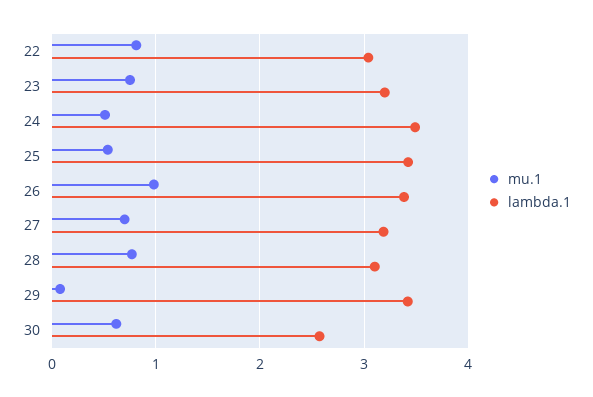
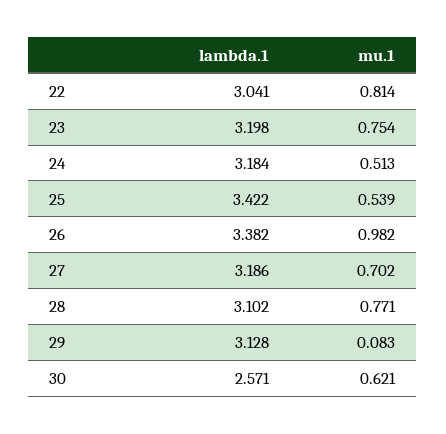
  {
    "mu.1": {
      "22": 0.814,
      "23": 0.754,
      "24": 0.513,
      "25": 0.539,
      "26": 0.982,
      "27": 0.702,
      "28": 0.771,
      "29": 0.083,
      "30": 0.621
    },
    "lambda.1": {
      "22": 3.041,
      "23": 3.198,
-     "24": 3.5,
+     "24": 3.184,
      "25": 3.422,
      "26": 3.382,
      "27": 3.186,
      "28": 3.102,
-     "29": 3.4,
+     "29": 3.128,
      "30": 2.571
    }
  }

